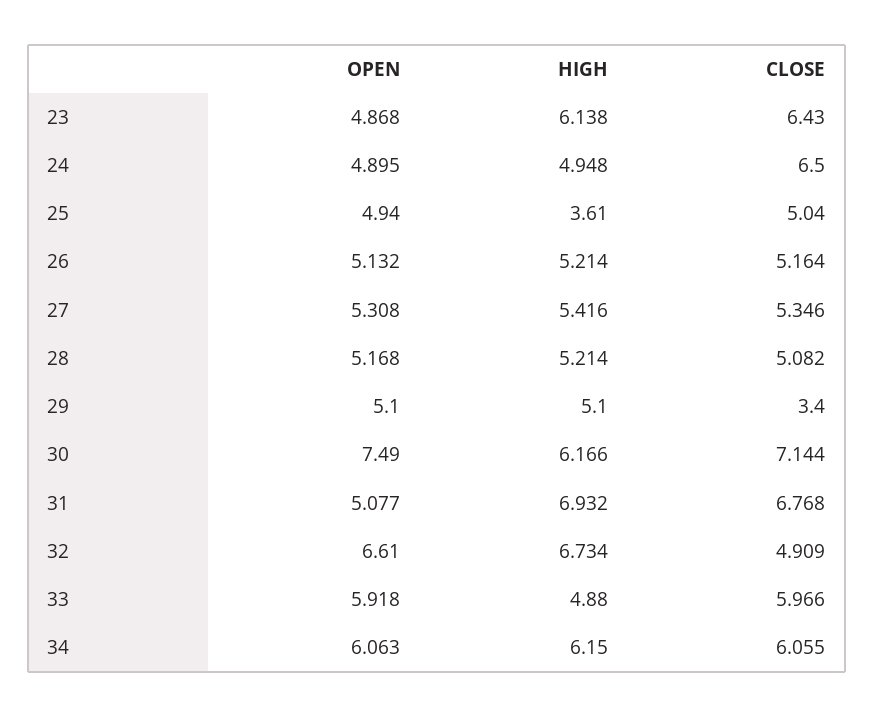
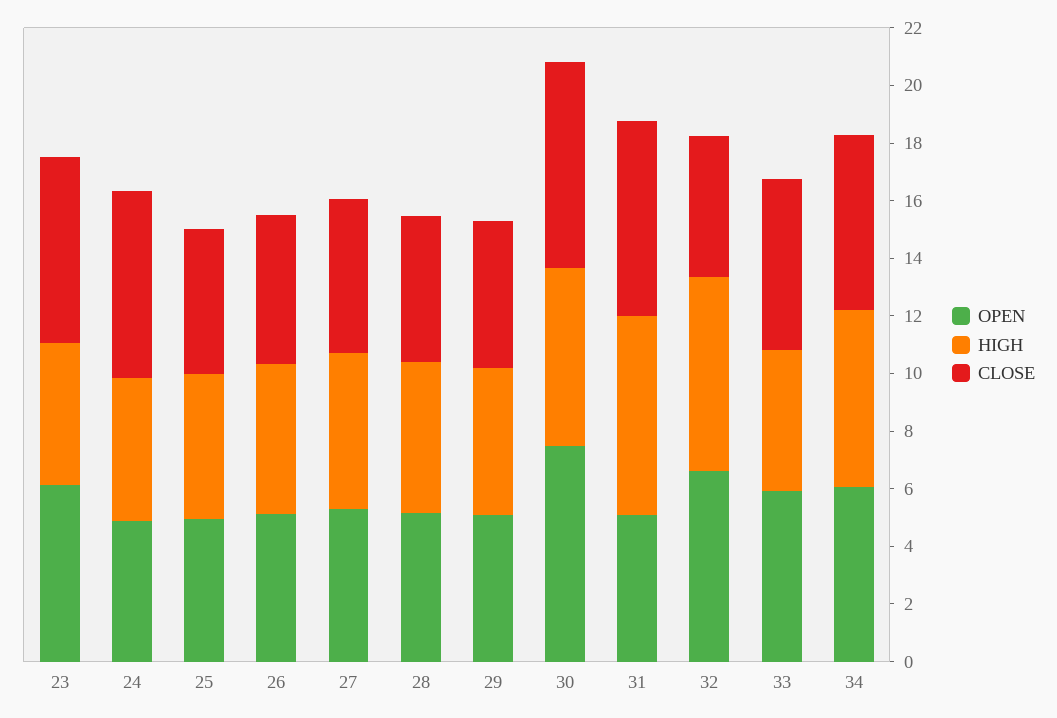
  {
    "OPEN": {
-     "23": 4.868,
+     "23": 6,
      "24": 4.895,
      "25": 4.94,
      "26": 5.132,
      "27": 5.308,
      "28": 5.168,
      "29": 5.1,
      "30": 7.49,
      "31": 5.077,
      "32": 6.61,
      "33": 5.918,
      "34": 6.063
    },
    "HIGH": {
-     "23": 6.138,
+     "23": 5,
      "24": 4.948,
-     "25": 3.61,
+     "25": 5,
      "26": 5.214,
      "27": 5.416,
      "28": 5.214,
      "29": 5.1,
      "30": 6.166,
      "31": 6.932,
      "32": 6.734,
      "33": 4.88,
      "34": 6.15
    },
    "CLOSE": {
      "23": 6.43,
      "24": 6.5,
      "25": 5.04,
      "26": 5.164,
      "27": 5.346,
      "28": 5.082,
-     "29": 3.4,
+     "29": 5,
      "30": 7.144,
      "31": 6.768,
      "32": 4.909,
      "33": 5.966,
      "34": 6.055
    }
  }

